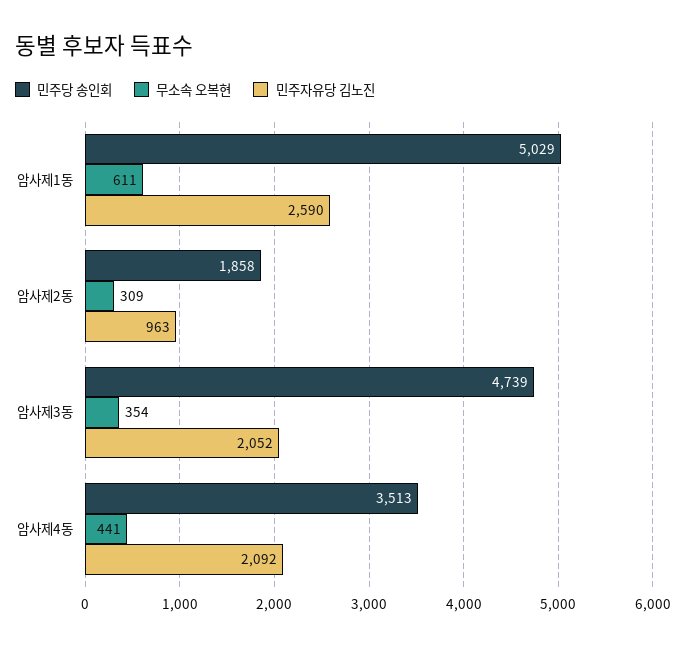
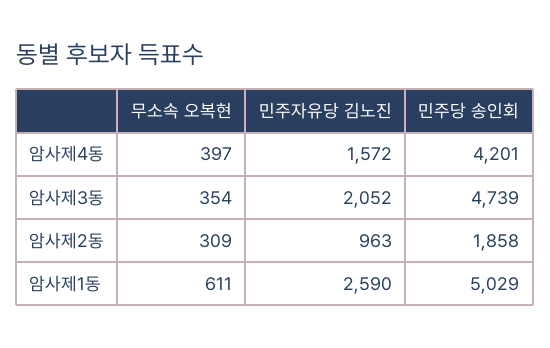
  {
    "민주당 송인회": {
      "암사제1동": 5029,
      "암사제2동": 1858,
      "암사제3동": 4739,
-     "암사제4동": 3513
+     "암사제4동": 4201
    },
    "무소속 오복현": {
      "암사제1동": 611,
      "암사제2동": 309,
      "암사제3동": 354,
-     "암사제4동": 441
+     "암사제4동": 397
    },
    "민주자유당 김노진": {
      "암사제1동": 2590,
      "암사제2동": 963,
      "암사제3동": 2052,
-     "암사제4동": 2092
+     "암사제4동": 1572
    }
  }

